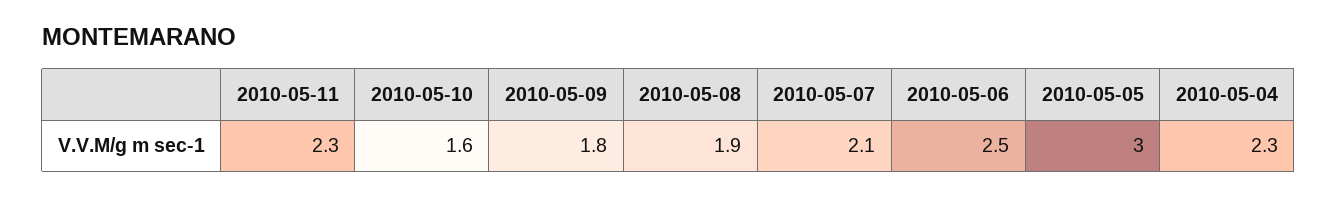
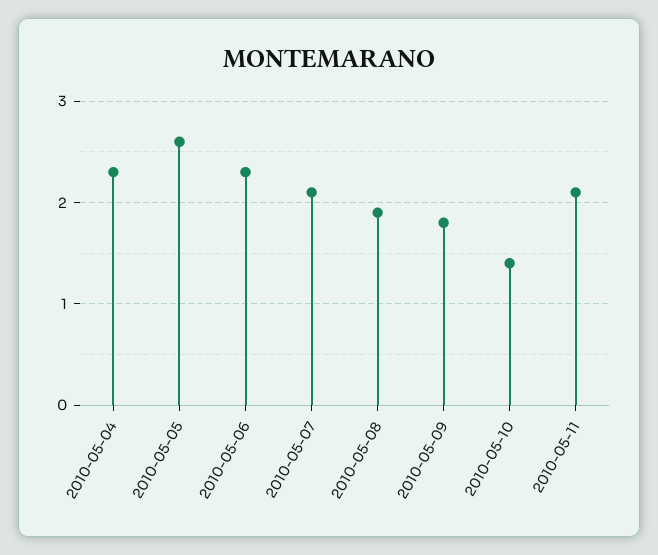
  {
-   "2010-05-11": 2.3,
+   "2010-05-11": 2.1,
-   "2010-05-10": 1.6,
+   "2010-05-10": 1.4,
    "2010-05-09": 1.8,
    "2010-05-08": 1.9,
    "2010-05-07": 2.1,
-   "2010-05-06": 2.5,
+   "2010-05-06": 2.3,
-   "2010-05-05": 3,
+   "2010-05-05": 2.6,
    "2010-05-04": 2.3
  }

